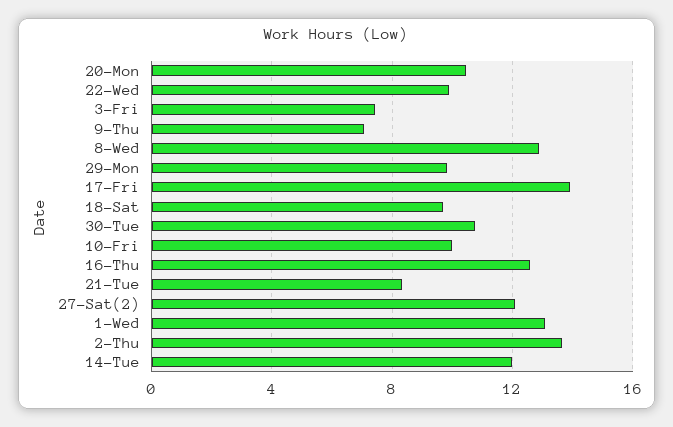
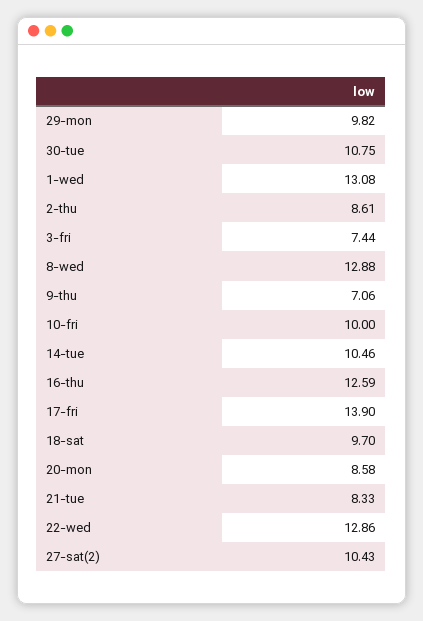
  {
-   "20-Mon": 10.5,
+   "20-Mon": 8.58,
-   "22-Wed": 10,
+   "22-Wed": 12.86,
    "3-Fri": 7.44,
    "9-Thu": 7.06,
    "8-Wed": 12.88,
    "29-Mon": 9.82,
    "17-Fri": 13.9,
    "18-Sat": 9.7,
    "30-Tue": 10.75,
    "10-Fri": 10,
    "16-Thu": 12.59,
    "21-Tue": 8.33,
-   "27-Sat(2)": 12,
+   "27-Sat(2)": 10.43,
    "1-Wed": 13.08,
-   "2-Thu": 13.5,
+   "2-Thu": 8.61,
-   "14-Tue": 12
+   "14-Tue": 10.46
  }

